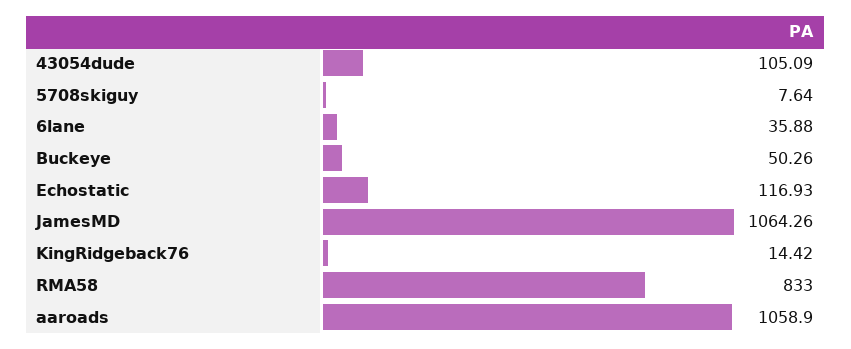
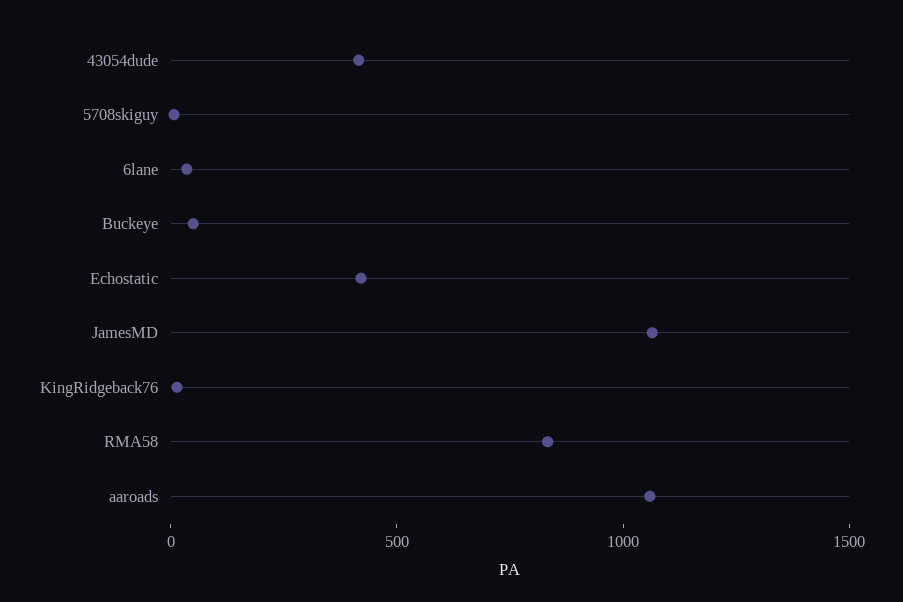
  {
-   "43054dude": 105.09,
+   "43054dude": 400,
    "5708skiguy": 7.64,
    "6lane": 35.88,
    "Buckeye": 50.26,
-   "Echostatic": 116.93,
+   "Echostatic": 400,
    "JamesMD": 1064.26,
    "KingRidgeback76": 14.42,
    "RMA58": 833,
    "aaroads": 1058.9
  }

